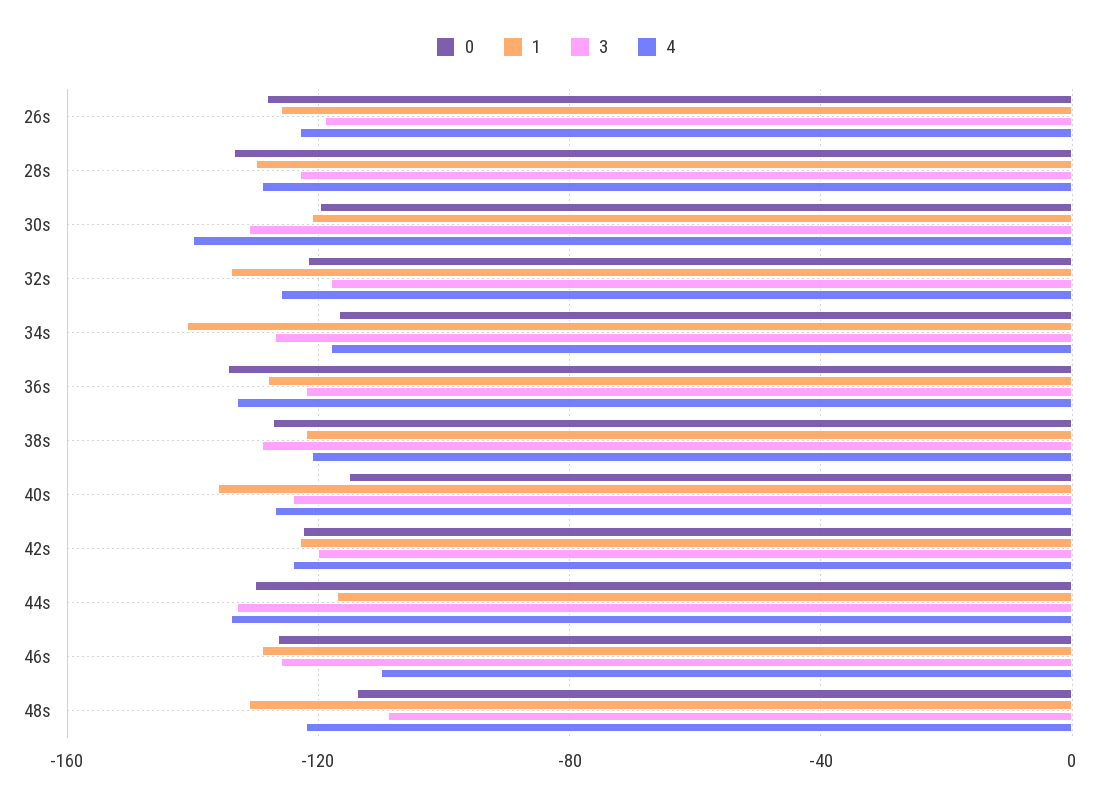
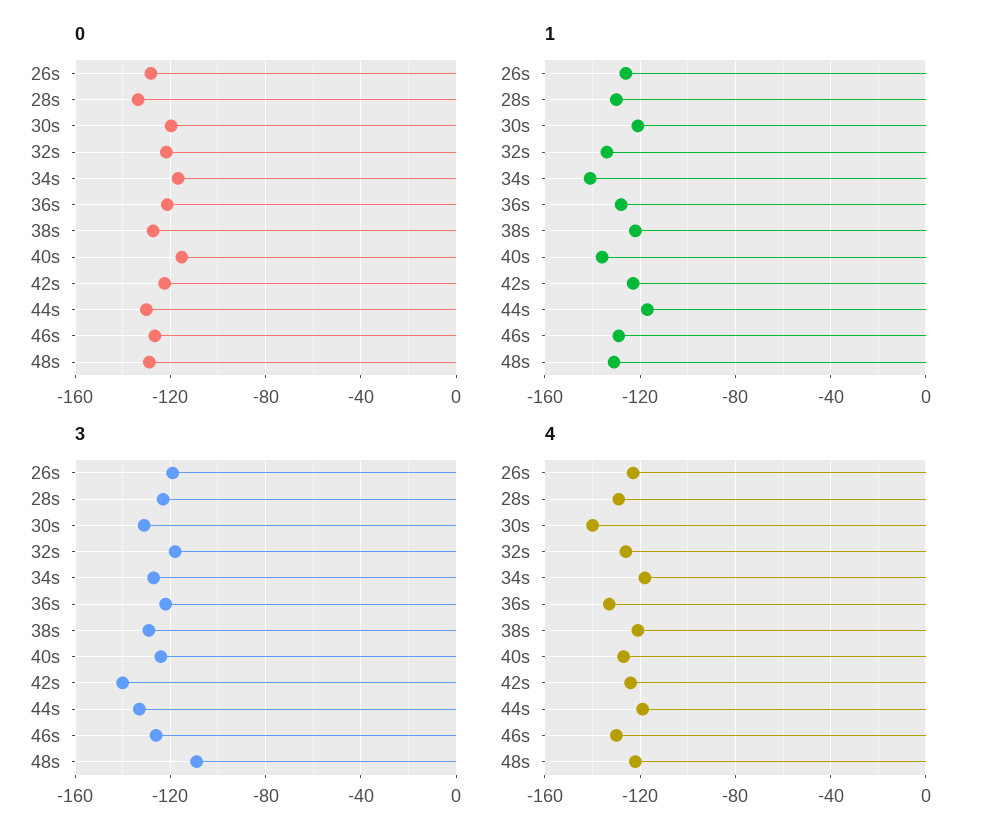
  {
    "0": {
      "26s": -130,
      "28s": -135,
      "30s": -120,
      "32s": -120,
      "34s": -115,
-     "36s": -135,
+     "36s": -120,
      "38s": -125,
      "40s": -115,
      "42s": -120,
      "44s": -130,
      "46s": -125,
-     "48s": -115
+     "48s": -130
    },
    "1": {
      "26s": -125,
      "28s": -130,
      "30s": -120,
      "32s": -135,
      "34s": -140,
      "36s": -130,
      "38s": -120,
      "40s": -135,
      "42s": -125,
      "44s": -115,
      "46s": -130,
      "48s": -130
    },
    "3": {
      "26s": -120,
      "28s": -125,
      "30s": -130,
      "32s": -120,
      "34s": -125,
      "36s": -120,
      "38s": -130,
      "40s": -125,
-     "42s": -120,
+     "42s": -140,
      "44s": -135,
      "46s": -125,
      "48s": -110
    },
    "4": {
      "26s": -125,
      "28s": -130,
      "30s": -140,
      "32s": -125,
      "34s": -120,
      "36s": -135,
      "38s": -120,
      "40s": -125,
      "42s": -125,
-     "44s": -135,
+     "44s": -120,
-     "46s": -110,
+     "46s": -130,
      "48s": -120
    }
  }

